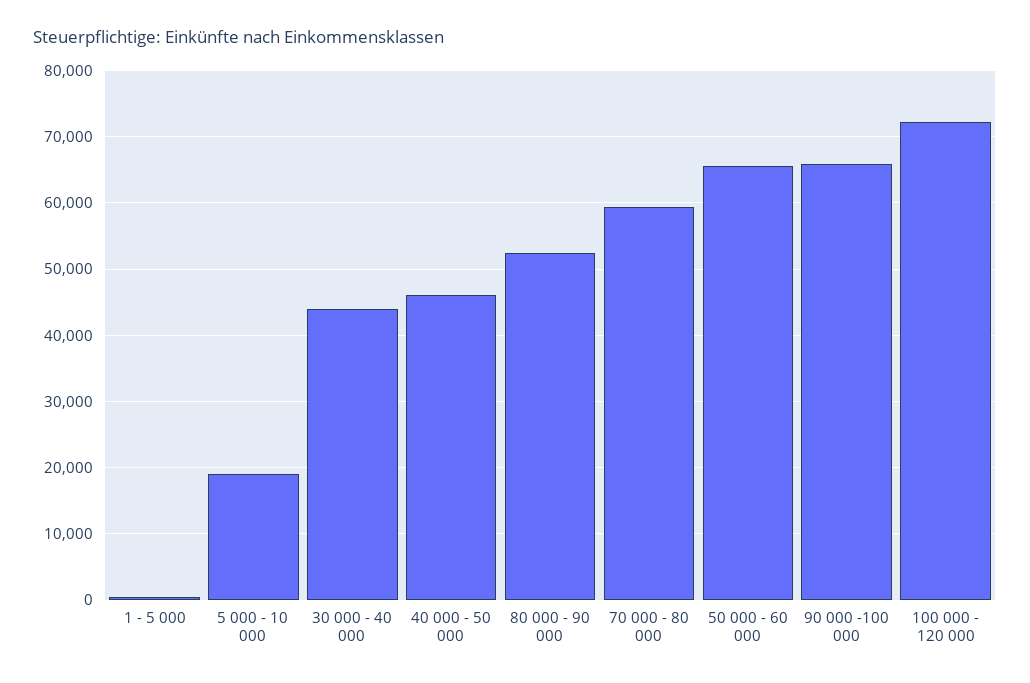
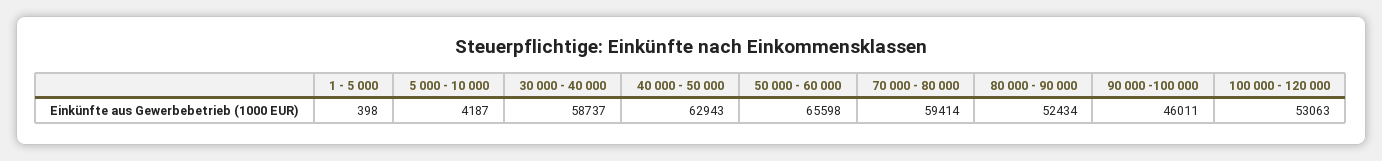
  {
    "1 - 5 000": 398,
-   "5 000 - 10 000": 19000,
+   "5 000 - 10 000": 4187,
-   "30 000 - 40 000": 44000,
+   "30 000 - 40 000": 58737,
-   "40 000 - 50 000": 46000,
+   "40 000 - 50 000": 62943,
    "80 000 - 90 000": 52434,
    "70 000 - 80 000": 59414,
    "50 000 - 60 000": 65598,
-   "90 000 -100 000": 66000,
+   "90 000 -100 000": 46011,
-   "100 000 - 120 000": 72000
+   "100 000 - 120 000": 53063
  }

